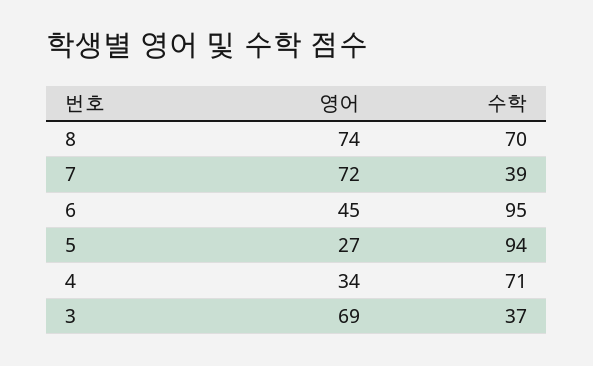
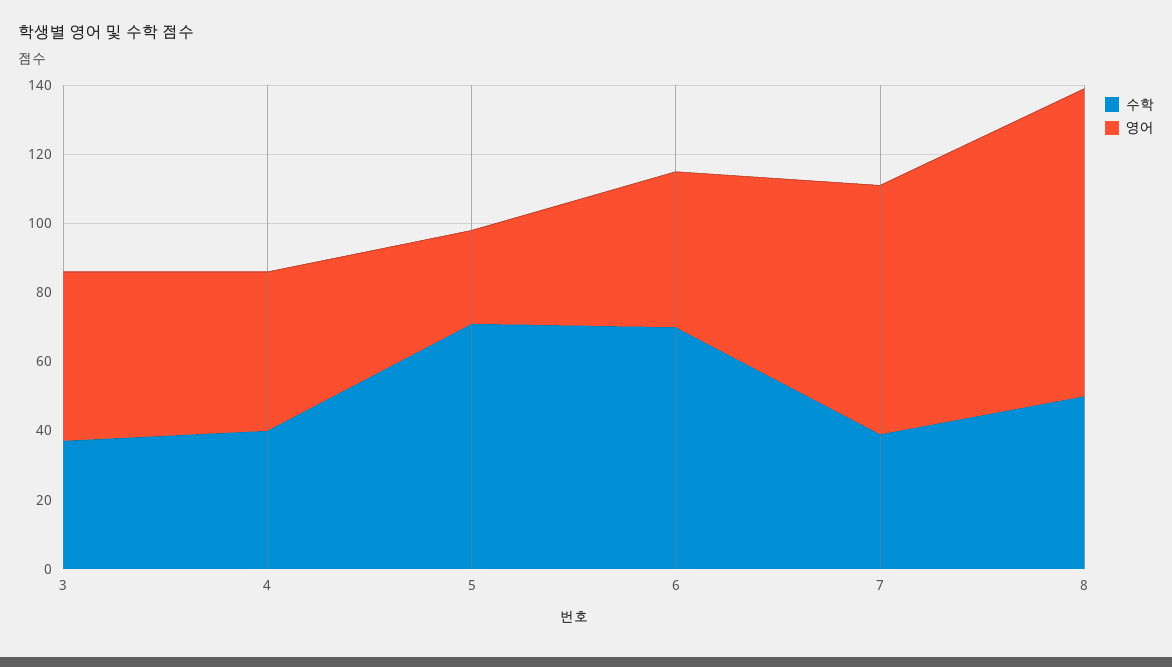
  {
    "영어": {
-     "8": 74,
+     "8": 90,
      "7": 72,
      "6": 45,
      "5": 27,
-     "4": 34,
+     "4": 45,
-     "3": 69
+     "3": 50
    },
    "수학": {
-     "8": 70,
+     "8": 50,
      "7": 39,
-     "6": 95,
+     "6": 70,
-     "5": 94,
+     "5": 70,
-     "4": 71,
+     "4": 40,
      "3": 37
    }
  }

